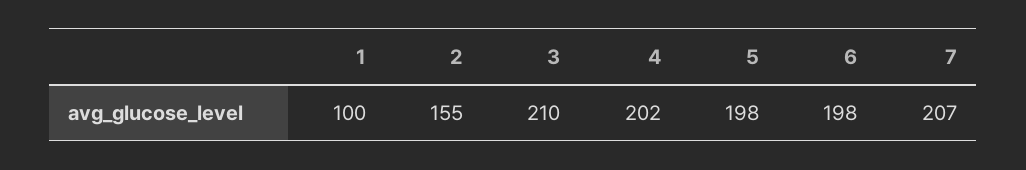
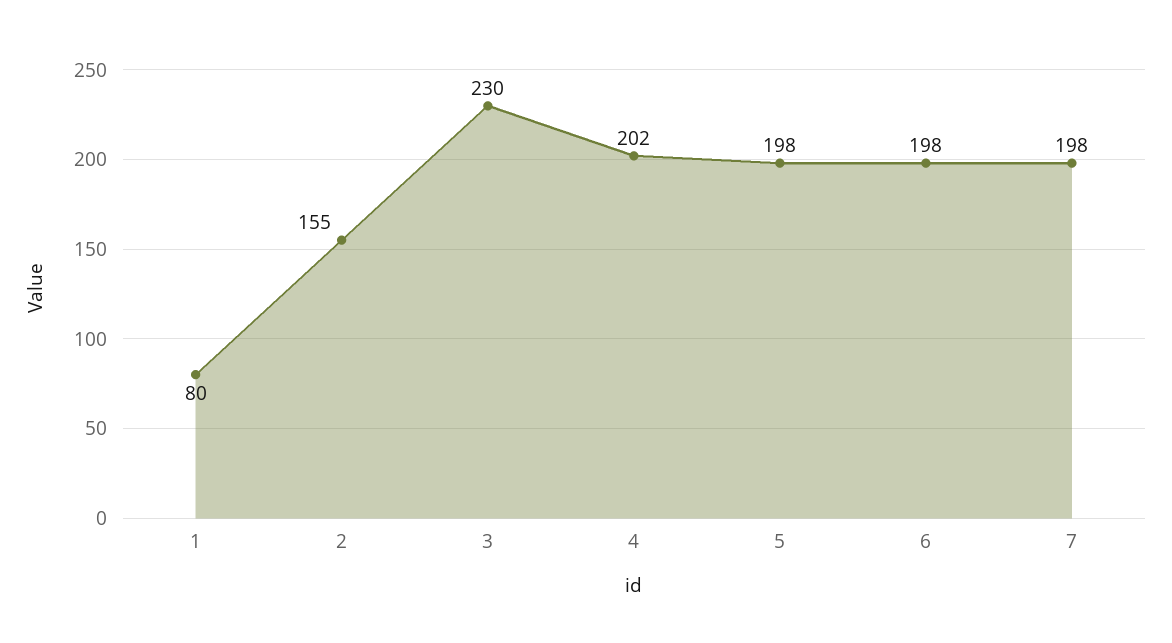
  {
-   "1": 100,
+   "1": 80,
    "2": 155,
-   "3": 210,
+   "3": 230,
    "4": 202,
    "5": 198,
    "6": 198,
-   "7": 207
+   "7": 198
  }

